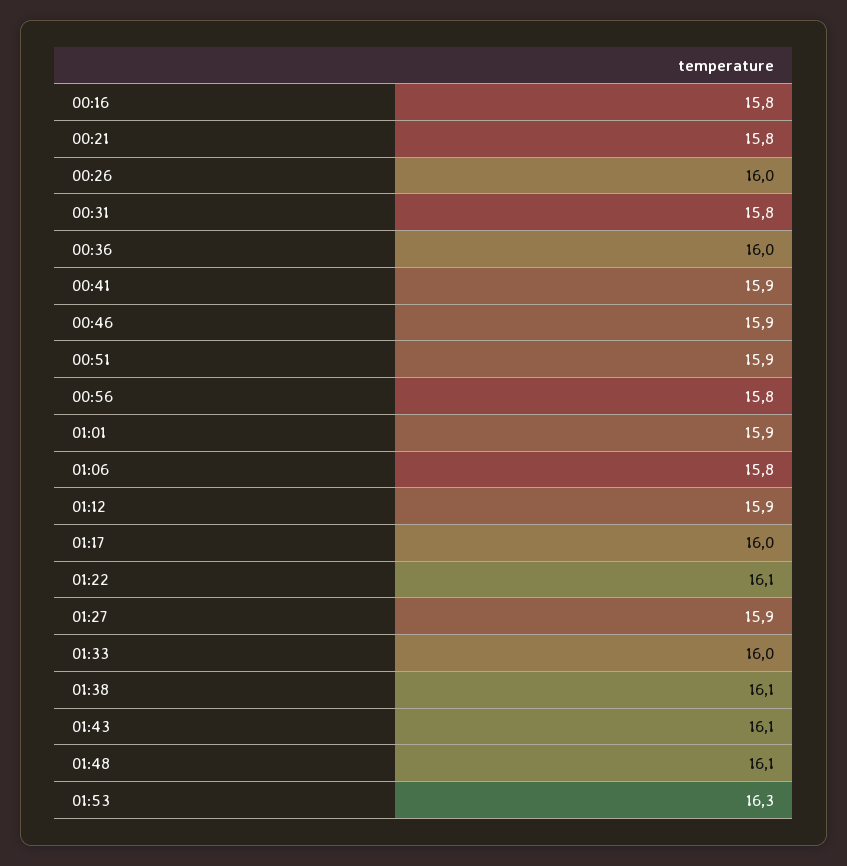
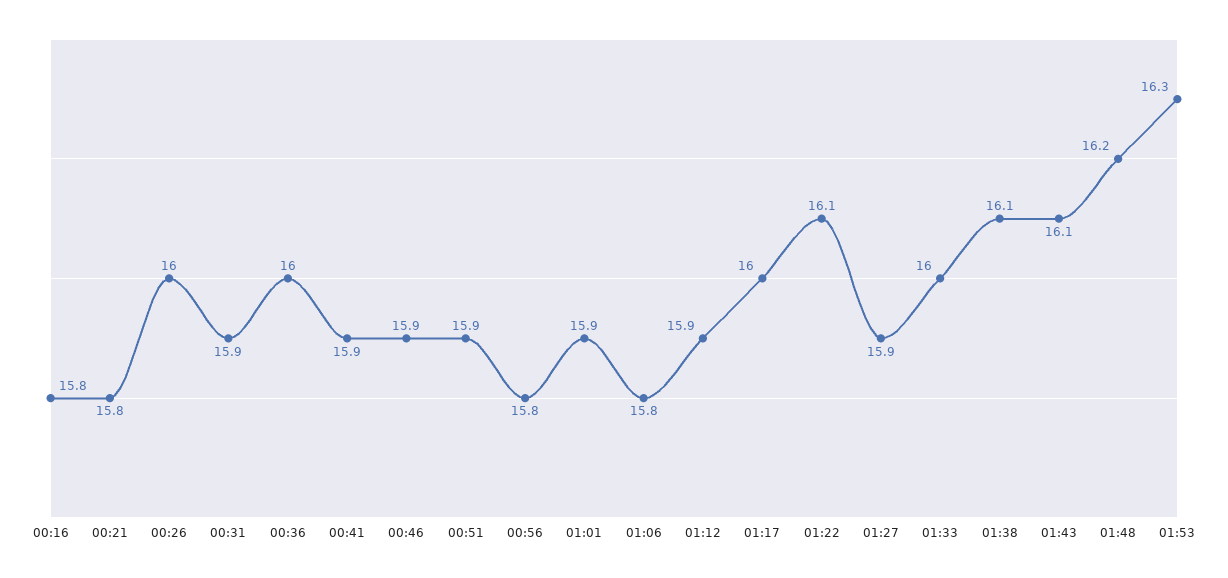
  {
    "00:16": 15.8,
    "00:21": 15.8,
    "00:26": 16,
-   "00:31": 15.8,
+   "00:31": 15.9,
    "00:36": 16,
    "00:41": 15.9,
    "00:46": 15.9,
    "00:51": 15.9,
    "00:56": 15.8,
    "01:01": 15.9,
    "01:06": 15.8,
    "01:12": 15.9,
    "01:17": 16,
    "01:22": 16.1,
    "01:27": 15.9,
    "01:33": 16,
    "01:38": 16.1,
    "01:43": 16.1,
-   "01:48": 16.1,
+   "01:48": 16.2,
    "01:53": 16.3
  }

